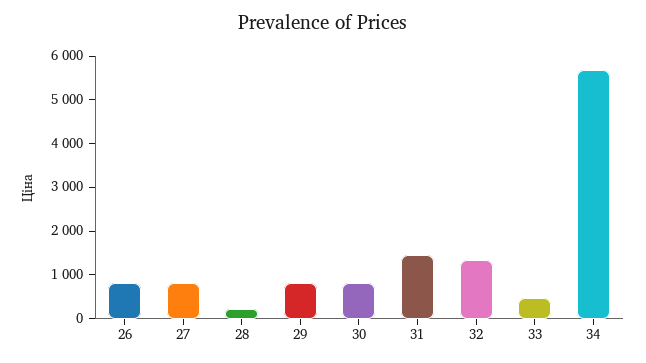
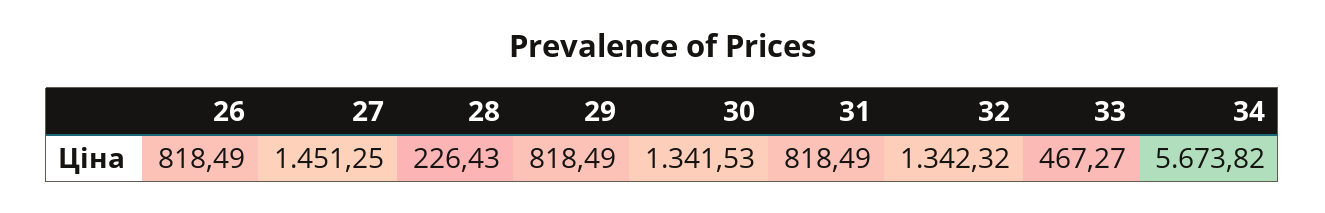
  {
    "26": 818.49,
-   "27": 800,
+   "27": 1451.25,
    "28": 226.43,
    "29": 818.49,
-   "30": 800,
+   "30": 1341.53,
-   "31": 1400,
+   "31": 818.49,
    "32": 1342.32,
    "33": 467.27,
    "34": 5673.82
  }

